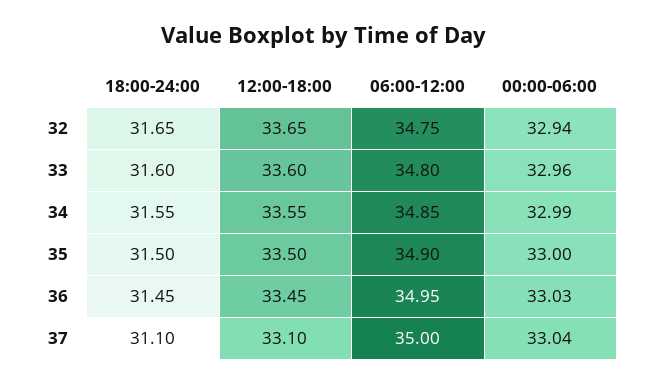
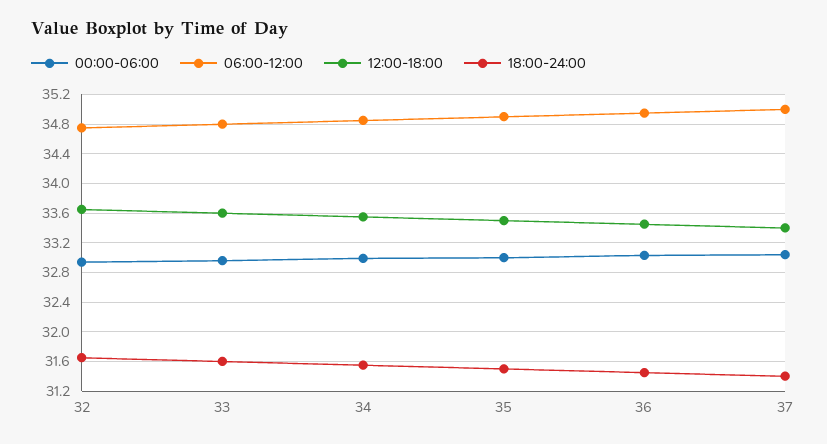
  {
    "18:00-24:00": {
      "32": 31.65,
      "33": 31.6,
      "34": 31.55,
      "35": 31.5,
      "36": 31.45,
-     "37": 31.1
+     "37": 31.4
    },
    "12:00-18:00": {
      "32": 33.65,
      "33": 33.6,
      "34": 33.55,
      "35": 33.5,
      "36": 33.45,
-     "37": 33.1
+     "37": 33.4
    },
    "06:00-12:00": {
      "32": 34.75,
      "33": 34.8,
      "34": 34.85,
      "35": 34.9,
      "36": 34.95,
      "37": 35
    },
    "00:00-06:00": {
      "32": 32.94,
      "33": 32.96,
      "34": 32.99,
      "35": 33,
      "36": 33.03,
      "37": 33.04
    }
  }

